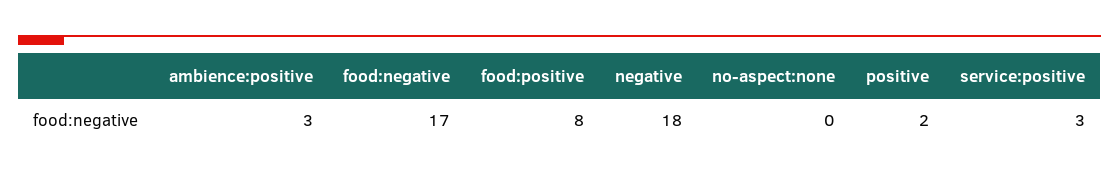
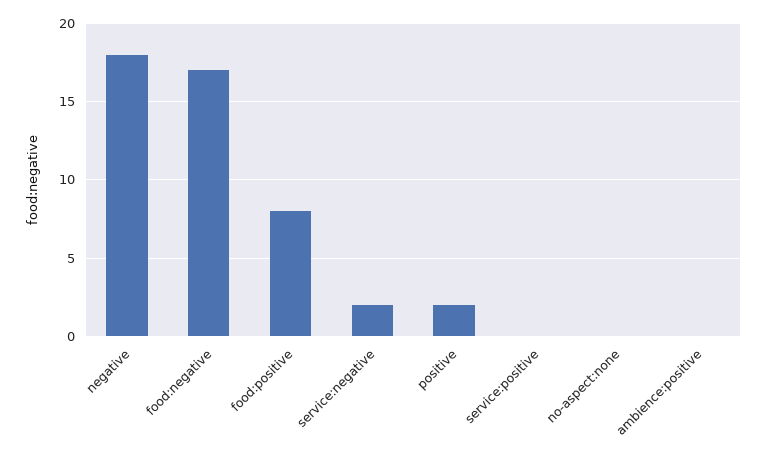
  {
-   "ambience:positive": 3,
+   "ambience:positive": 0,
    "food:negative": 17,
    "food:positive": 8,
    "negative": 18,
    "no-aspect:none": 0,
    "positive": 2,
-   "service:positive": 3
+   "service:positive": 0,
+   "service:negative": 2
  }

